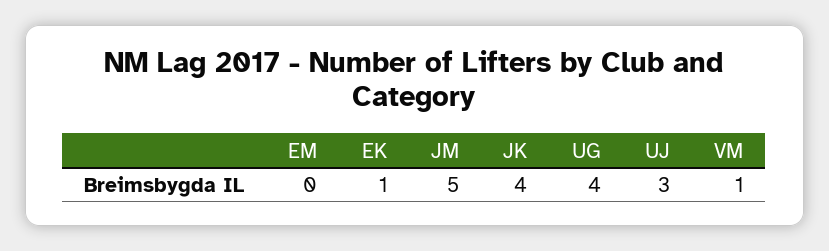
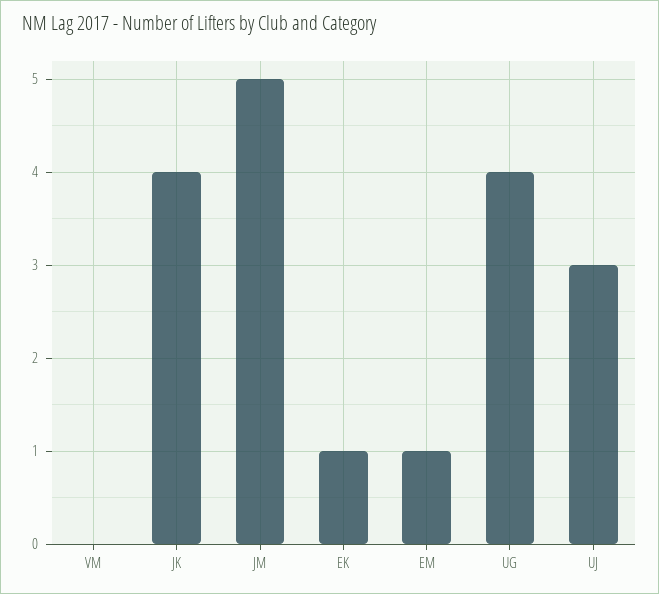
  {
-   "EM": 0,
+   "EM": 1,
    "EK": 1,
    "JM": 5,
    "JK": 4,
    "UG": 4,
    "UJ": 3,
-   "VM": 1
+   "VM": 0
  }

